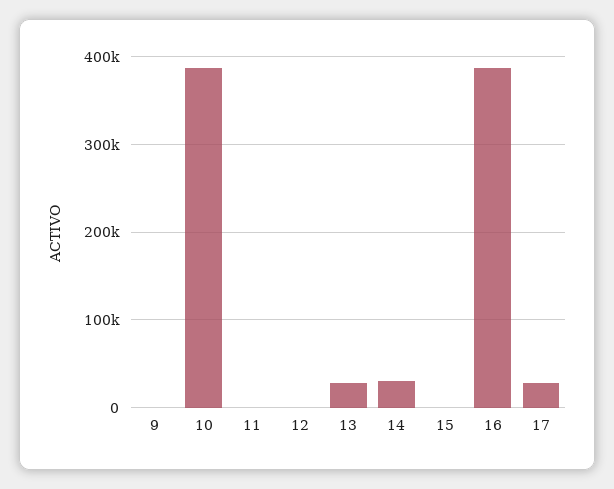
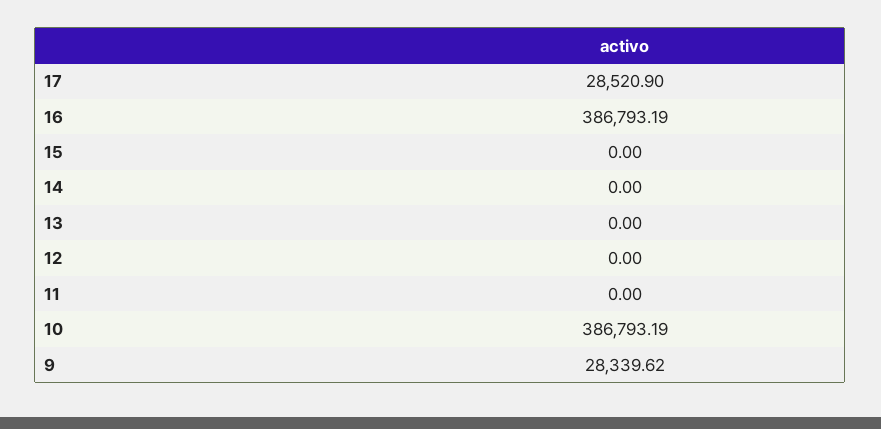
  {
-   "9": 0,
+   "9": 28339.62,
    "10": 386793.19,
    "11": 0,
    "12": 0,
-   "13": 30000,
+   "13": 0,
-   "14": 30000,
+   "14": 0,
    "15": 0,
    "16": 386793.19,
    "17": 28520.9
  }

